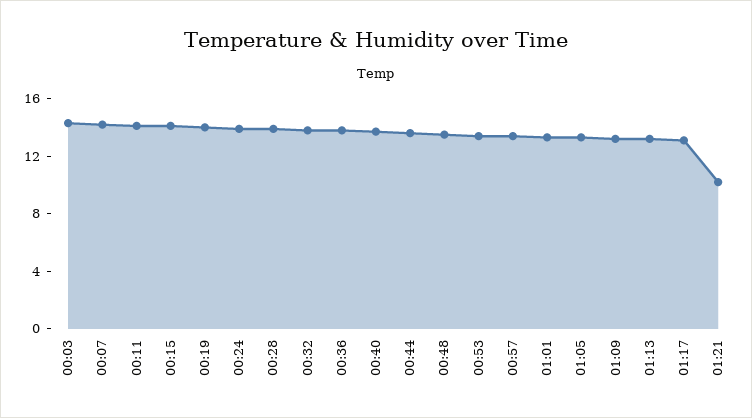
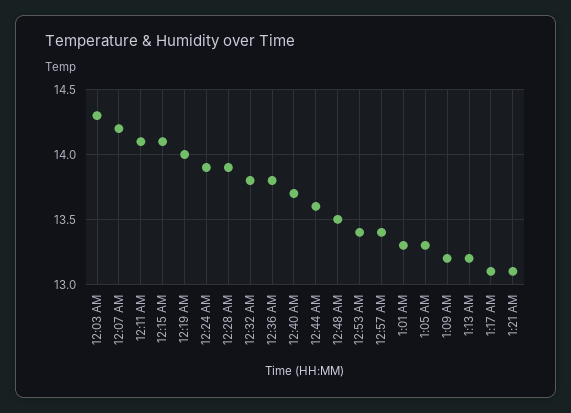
  {
    "00:03": 14.3,
    "00:07": 14.2,
    "00:11": 14.1,
    "00:15": 14.1,
    "00:19": 14,
    "00:24": 13.9,
    "00:28": 13.9,
    "00:32": 13.8,
    "00:36": 13.8,
    "00:40": 13.7,
    "00:44": 13.6,
    "00:48": 13.5,
    "00:53": 13.4,
    "00:57": 13.4,
    "01:01": 13.3,
    "01:05": 13.3,
    "01:09": 13.2,
    "01:13": 13.2,
    "01:17": 13.1,
-   "01:21": 10
+   "01:21": 13.1
  }

